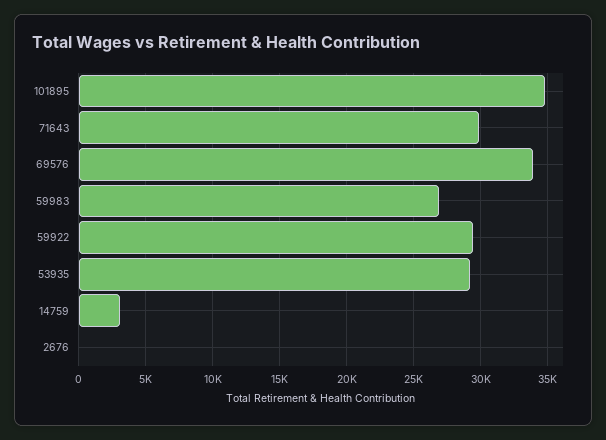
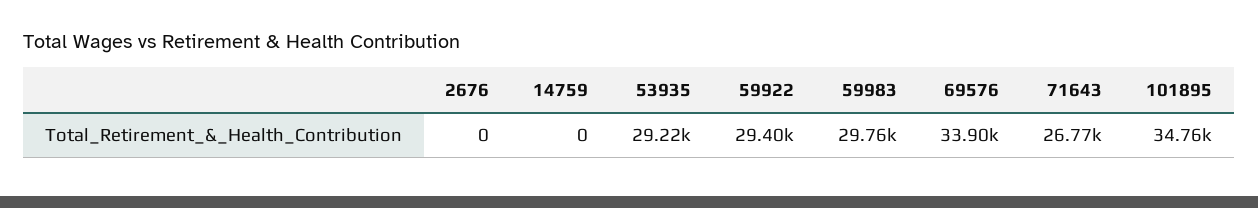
  {
    "101895": 34760,
-   "71643": 30000,
+   "71643": 26770,
    "69576": 33900,
-   "59983": 27000,
+   "59983": 29760,
    "59922": 29400,
    "53935": 29220,
-   "14759": 3000,
+   "14759": 0,
    "2676": 0
  }

